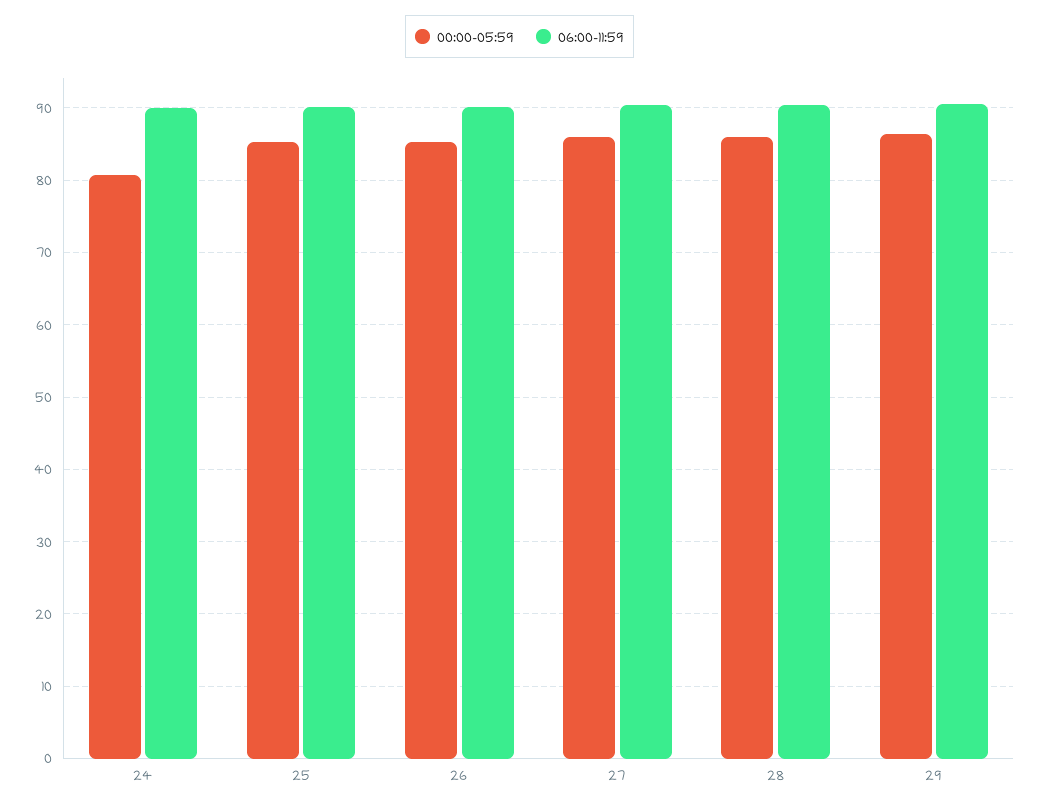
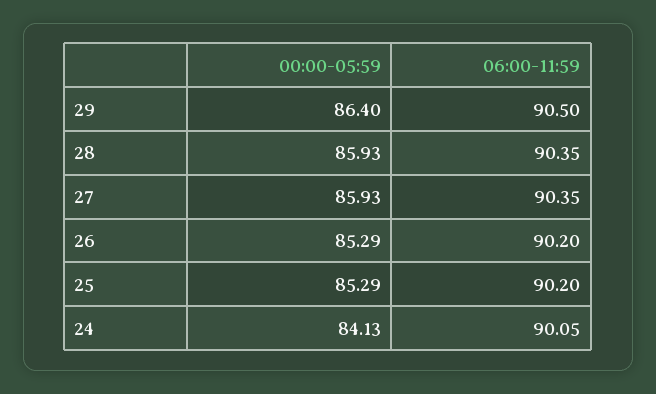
  {
    "00:00-05:59": {
-     "24": 81,
+     "24": 84.13,
      "25": 85.29,
      "26": 85.29,
      "27": 85.93,
      "28": 85.93,
      "29": 86.4
    },
    "06:00-11:59": {
      "24": 90.05,
      "25": 90.2,
      "26": 90.2,
      "27": 90.35,
      "28": 90.35,
      "29": 90.5
    }
  }

